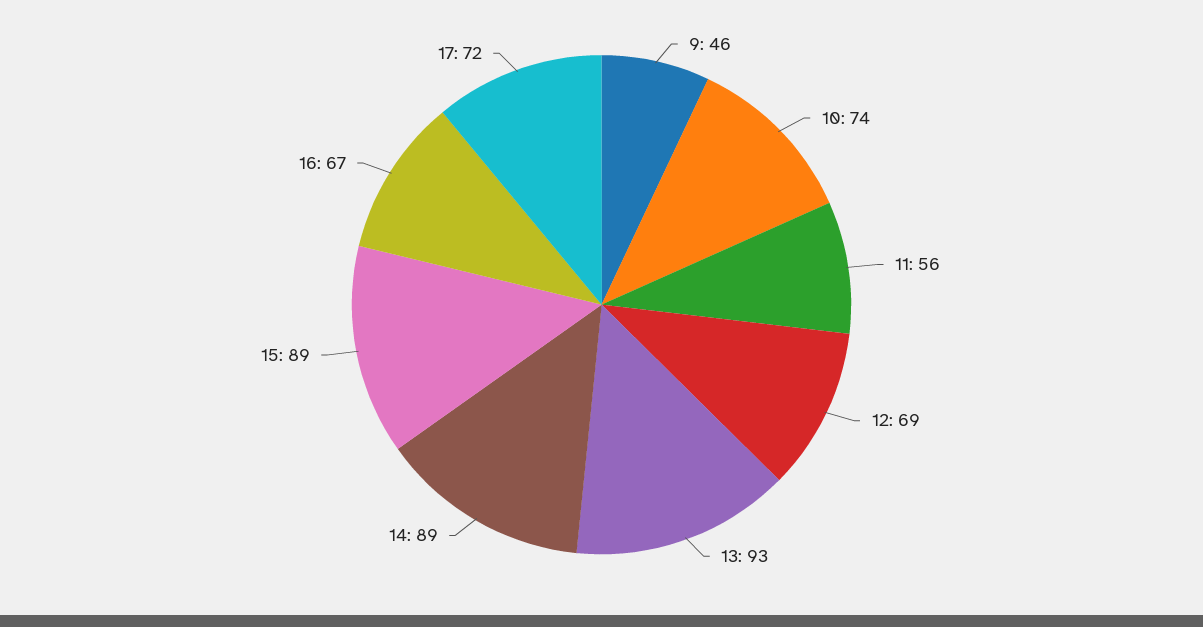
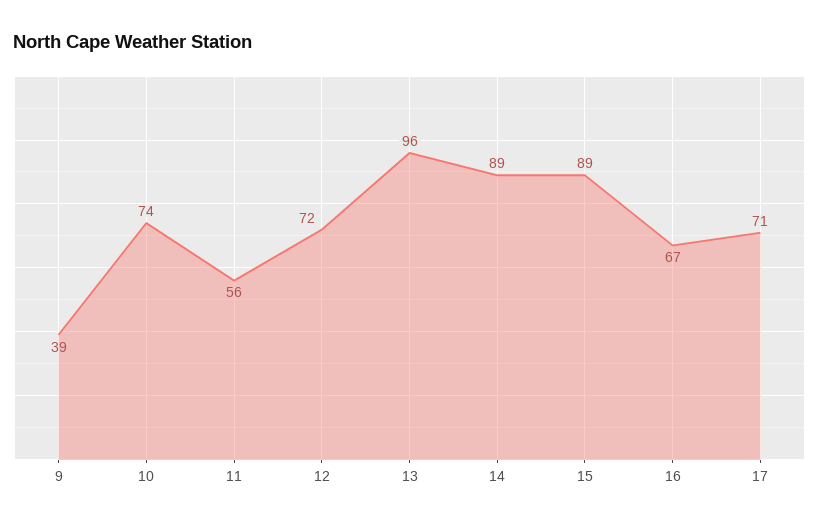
  {
-   "9": 46,
+   "9": 39,
    "10": 74,
    "11": 56,
-   "12": 69,
+   "12": 72,
-   "13": 93,
+   "13": 96,
    "14": 89,
    "15": 89,
    "16": 67,
-   "17": 72
+   "17": 71
  }

